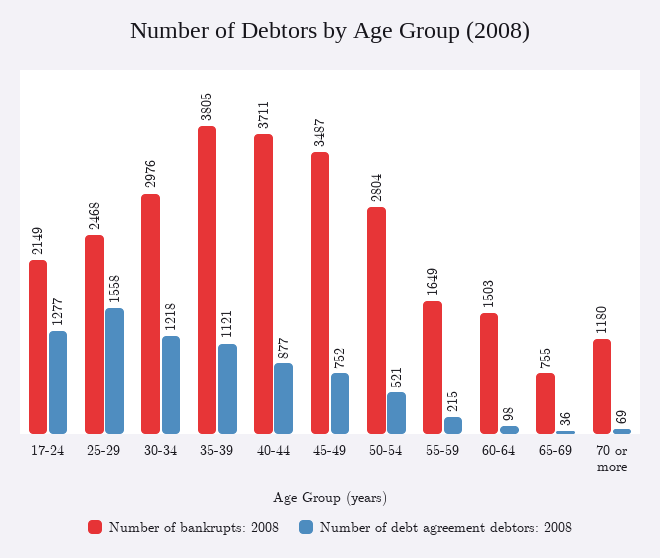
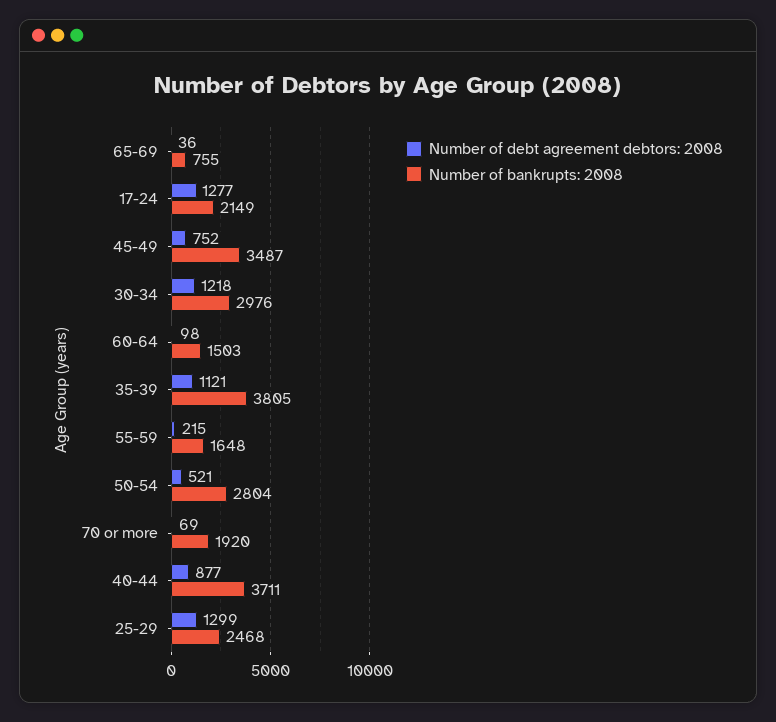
  {
    "Number of bankrupts: 2008": {
      "17-24": 2149,
      "25-29": 2468,
      "30-34": 2976,
      "35-39": 3805,
      "40-44": 3711,
      "45-49": 3487,
      "50-54": 2804,
-     "55-59": 1649,
+     "55-59": 1648,
      "60-64": 1503,
      "65-69": 755,
-     "70 or more": 1180
+     "70 or more": 1920
    },
    "Number of debt agreement debtors: 2008": {
      "17-24": 1277,
-     "25-29": 1558,
+     "25-29": 1299,
      "30-34": 1218,
      "35-39": 1121,
      "40-44": 877,
      "45-49": 752,
      "50-54": 521,
      "55-59": 215,
      "60-64": 98,
      "65-69": 36,
      "70 or more": 69
    }
  }

